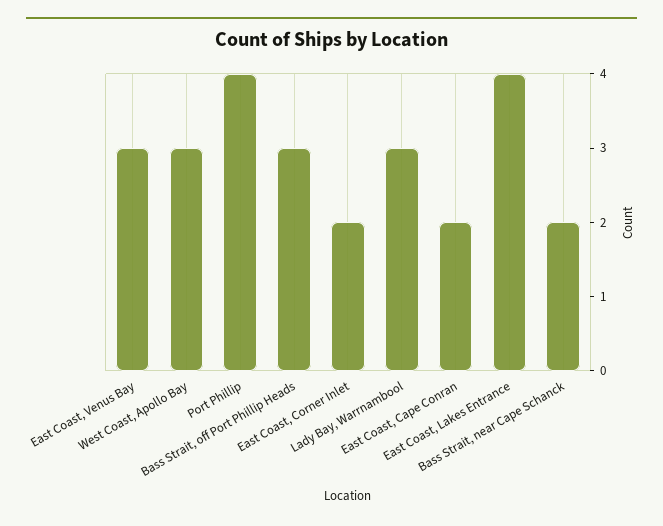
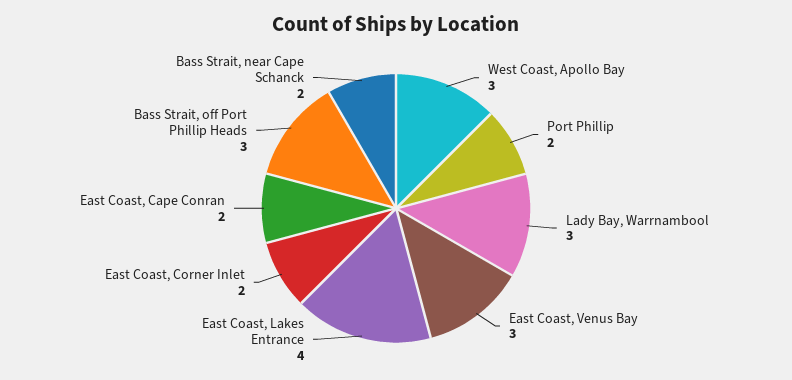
  {
    "East Coast, Venus Bay": 3,
    "West Coast, Apollo Bay": 3,
-   "Port Phillip": 4,
+   "Port Phillip": 2,
    "Bass Strait, off Port Phillip Heads": 3,
    "East Coast, Corner Inlet": 2,
    "Lady Bay, Warrnambool": 3,
    "East Coast, Cape Conran": 2,
    "East Coast, Lakes Entrance": 4,
    "Bass Strait, near Cape Schanck": 2
  }

